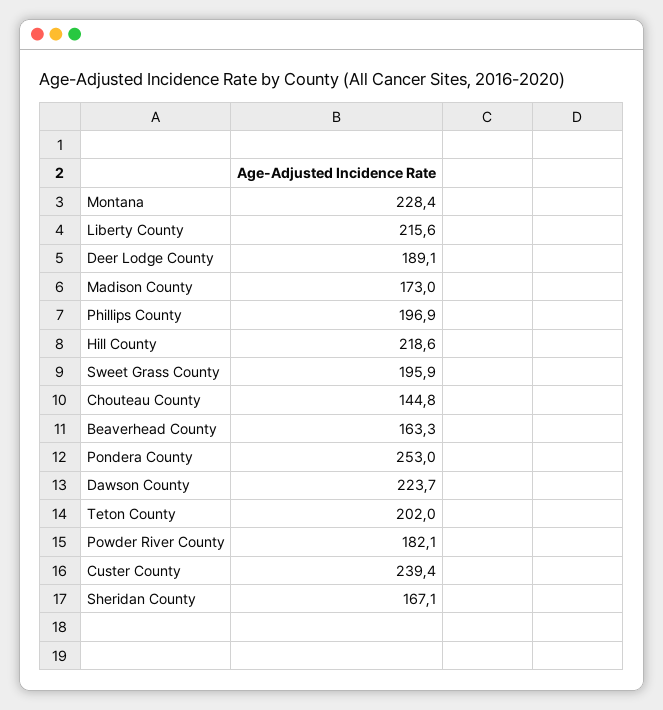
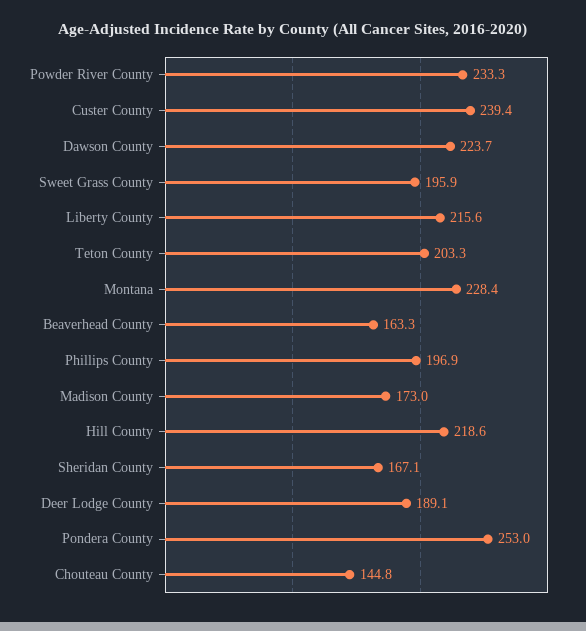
  {
    "Montana": 228.4,
    "Liberty County": 215.6,
    "Deer Lodge County": 189.1,
    "Madison County": 173,
    "Phillips County": 196.9,
    "Hill County": 218.6,
    "Sweet Grass County": 195.9,
    "Chouteau County": 144.8,
    "Beaverhead County": 163.3,
    "Pondera County": 253,
    "Dawson County": 223.7,
-   "Teton County": 202,
+   "Teton County": 203.3,
-   "Powder River County": 182.1,
+   "Powder River County": 233.3,
    "Custer County": 239.4,
    "Sheridan County": 167.1
  }

